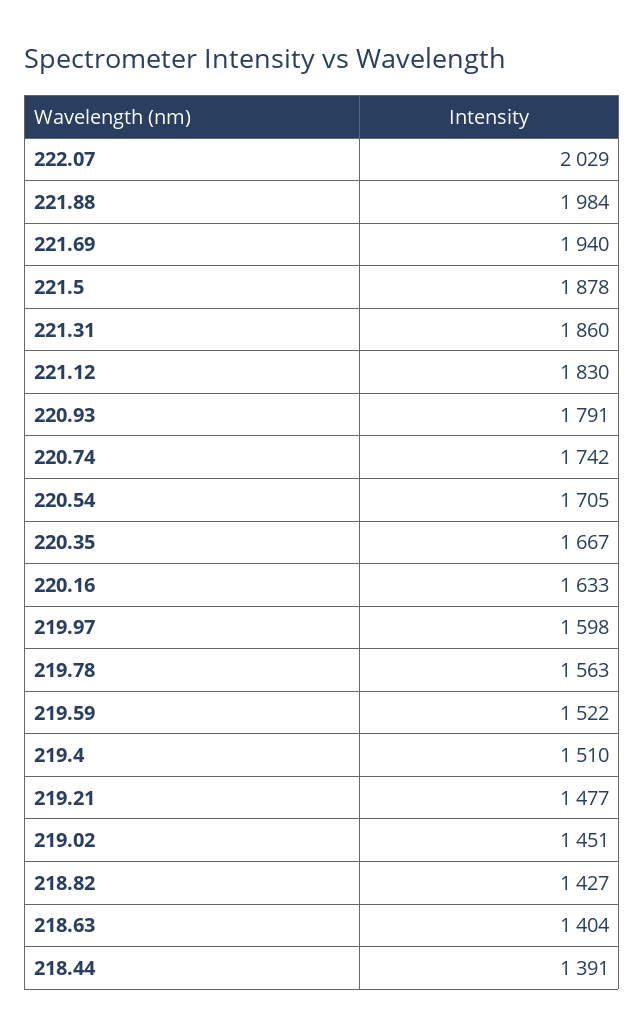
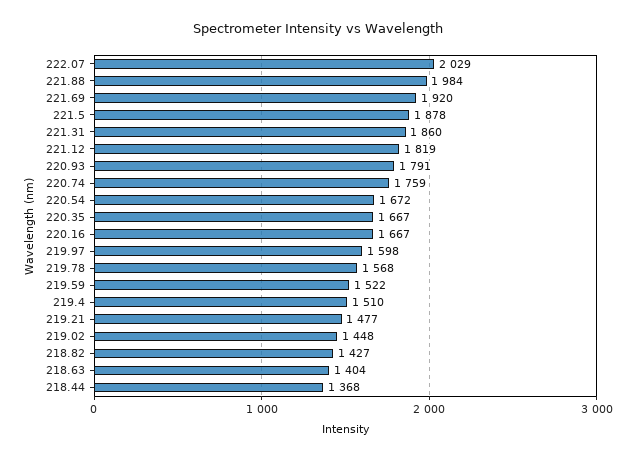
  {
    "222.07": 2029,
    "221.88": 1984,
-   "221.69": 1940,
+   "221.69": 1920,
    "221.5": 1878,
    "221.31": 1860,
-   "221.12": 1830,
+   "221.12": 1819,
    "220.93": 1791,
-   "220.74": 1742,
+   "220.74": 1759,
-   "220.54": 1705,
+   "220.54": 1672,
    "220.35": 1667,
-   "220.16": 1633,
+   "220.16": 1667,
    "219.97": 1598,
-   "219.78": 1563,
+   "219.78": 1568,
    "219.59": 1522,
    "219.4": 1510,
    "219.21": 1477,
-   "219.02": 1451,
+   "219.02": 1448,
    "218.82": 1427,
    "218.63": 1404,
-   "218.44": 1391
+   "218.44": 1368
  }

